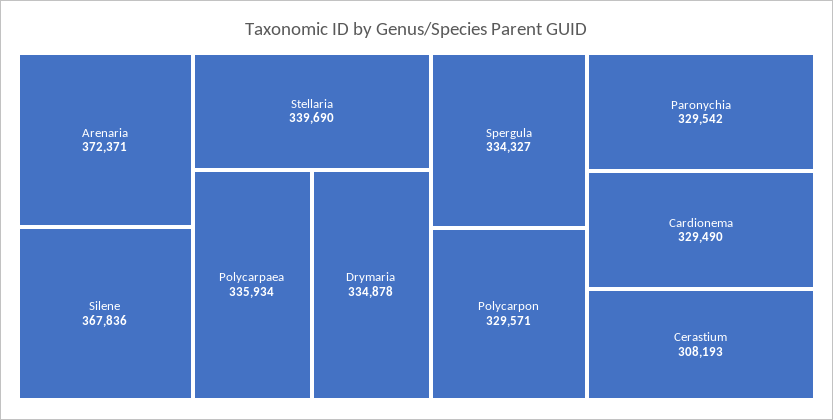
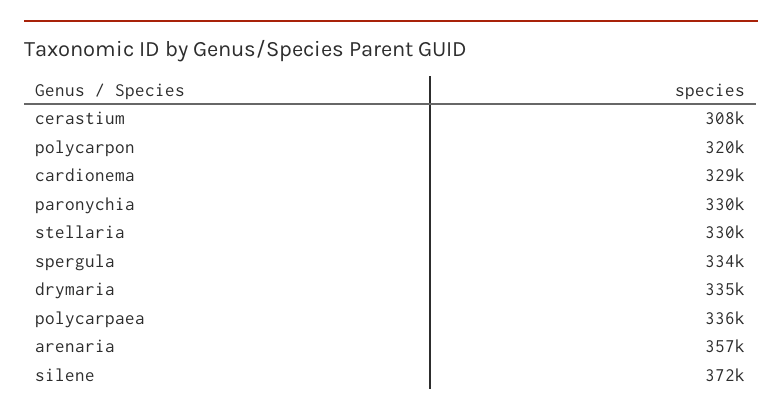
  {
-   "Arenaria": 372371,
+   "Arenaria": 357000,
-   "Silene": 367836,
+   "Silene": 372000,
-   "Stellaria": 339690,
+   "Stellaria": 330000,
    "Polycarpaea": 335934,
    "Drymaria": 334878,
    "Spergula": 334327,
-   "Polycarpon": 329571,
+   "Polycarpon": 320000,
    "Paronychia": 329542,
    "Cardionema": 329490,
    "Cerastium": 308193
  }

